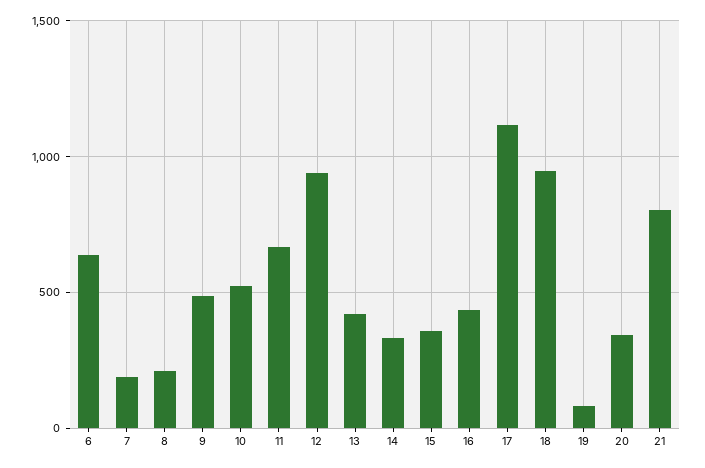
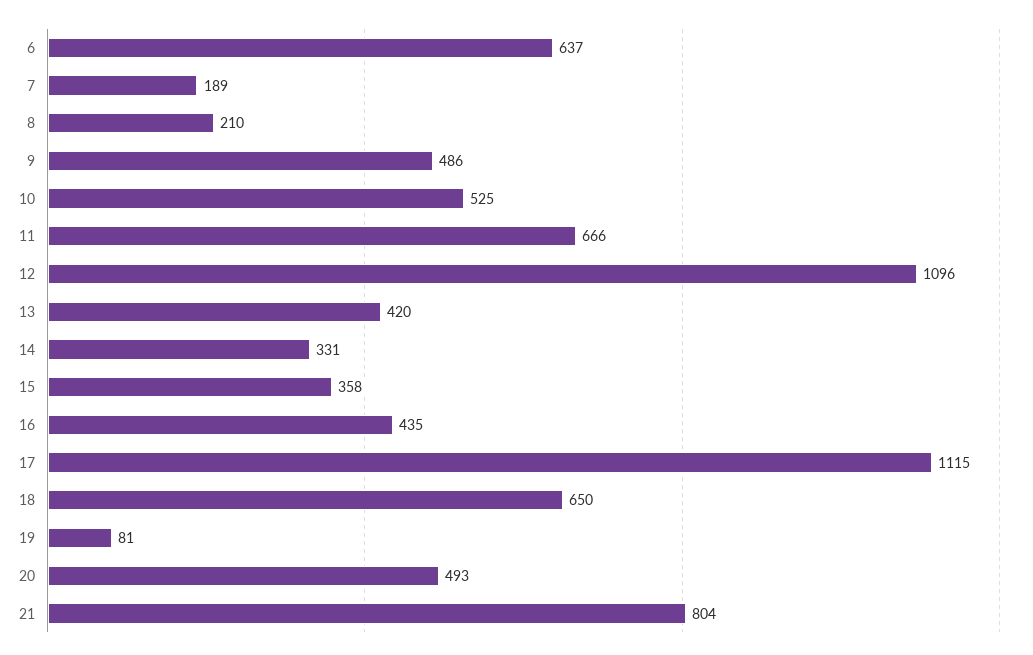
  {
    "6": 637,
    "7": 189,
    "8": 210,
    "9": 486,
    "10": 525,
    "11": 666,
-   "12": 950,
+   "12": 1096,
    "13": 420,
    "14": 331,
    "15": 358,
    "16": 435,
    "17": 1115,
-   "18": 950,
+   "18": 650,
    "19": 81,
-   "20": 350,
+   "20": 493,
    "21": 804
  }

